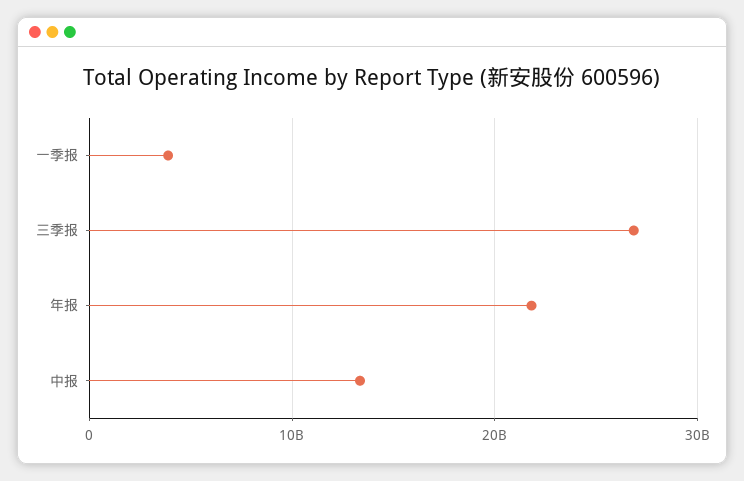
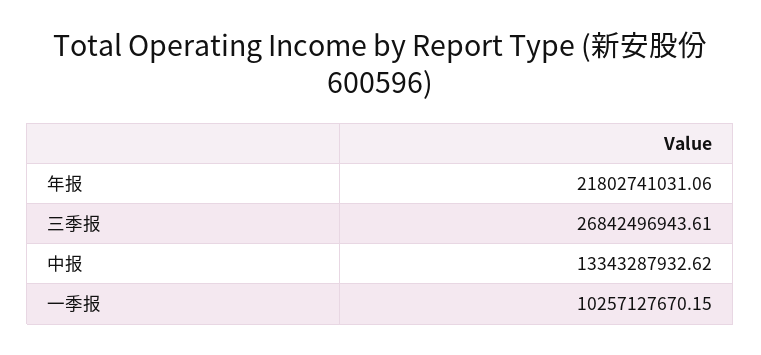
  {
-   "一季报": 4000000000,
+   "一季报": 10257127670.15,
    "三季报": 26842496943.61,
    "年报": 21802741031.06,
    "中报": 13343287932.62
  }

